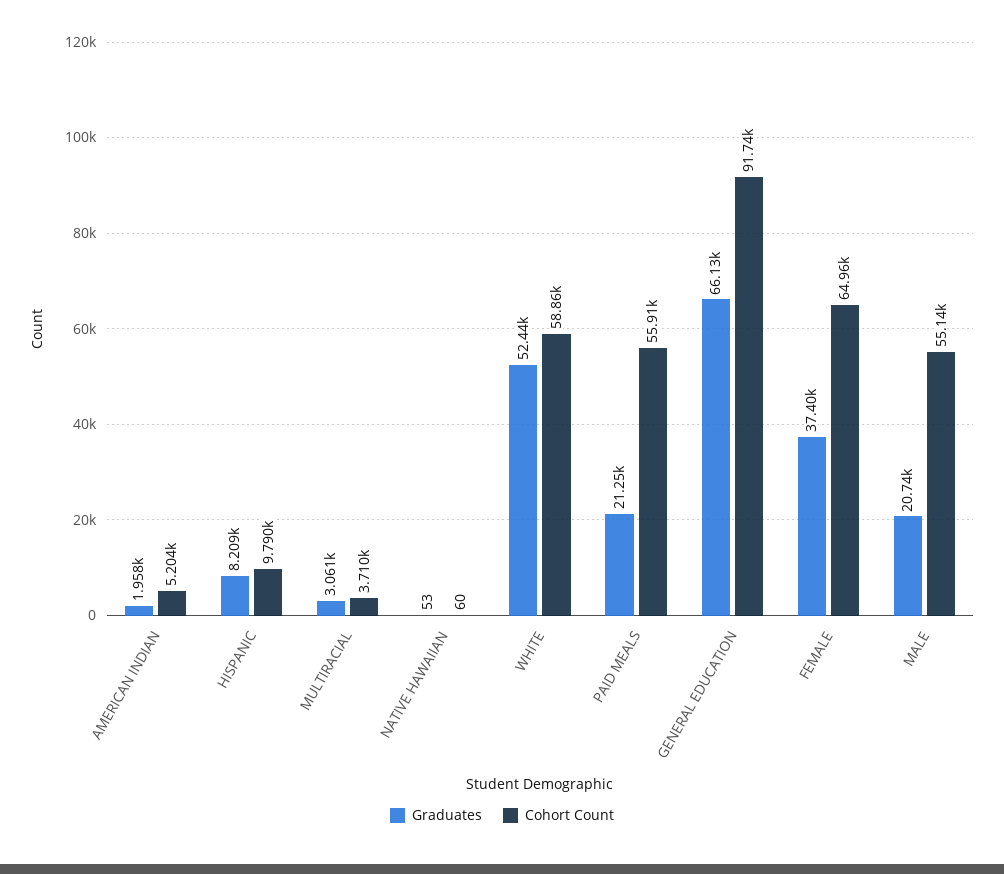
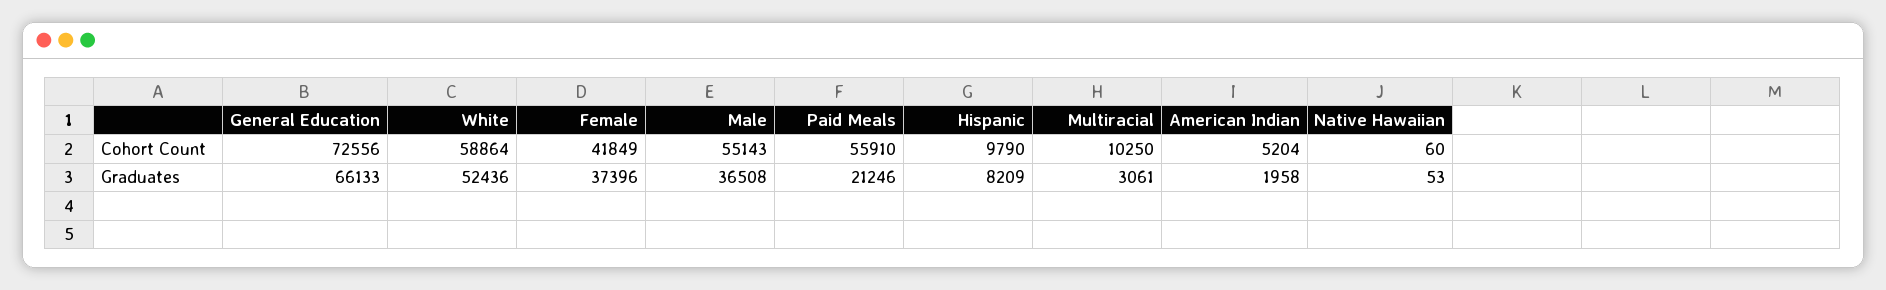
  {
    "Graduates": {
      "AMERICAN INDIAN": 1958,
      "HISPANIC": 8209,
      "MULTIRACIAL": 3061,
      "NATIVE HAWAIIAN": 53,
      "WHITE": 52436,
      "PAID MEALS": 21246,
      "GENERAL EDUCATION": 66133,
      "FEMALE": 37396,
-     "MALE": 20740
+     "MALE": 36508
    },
    "Cohort Count": {
      "AMERICAN INDIAN": 5204,
      "HISPANIC": 9790,
-     "MULTIRACIAL": 3710,
+     "MULTIRACIAL": 10250,
      "NATIVE HAWAIIAN": 60,
      "WHITE": 58864,
      "PAID MEALS": 55910,
-     "GENERAL EDUCATION": 91740,
+     "GENERAL EDUCATION": 72556,
-     "FEMALE": 64960,
+     "FEMALE": 41849,
      "MALE": 55143
    }
  }

